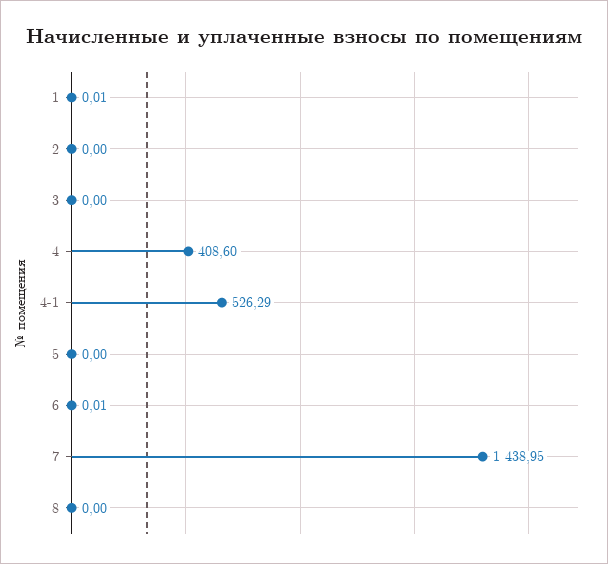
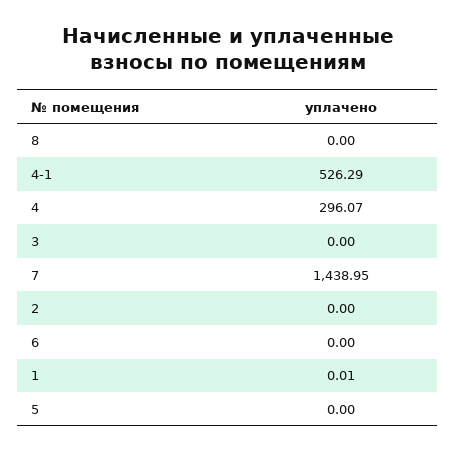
  {
    "1": 0.01,
    "2": 0,
    "3": 0,
-   "4": 408.6,
+   "4": 296.07,
    "4-1": 526.29,
    "5": 0,
-   "6": 0.01,
+   "6": 0,
    "7": 1438.95,
    "8": 0
  }

